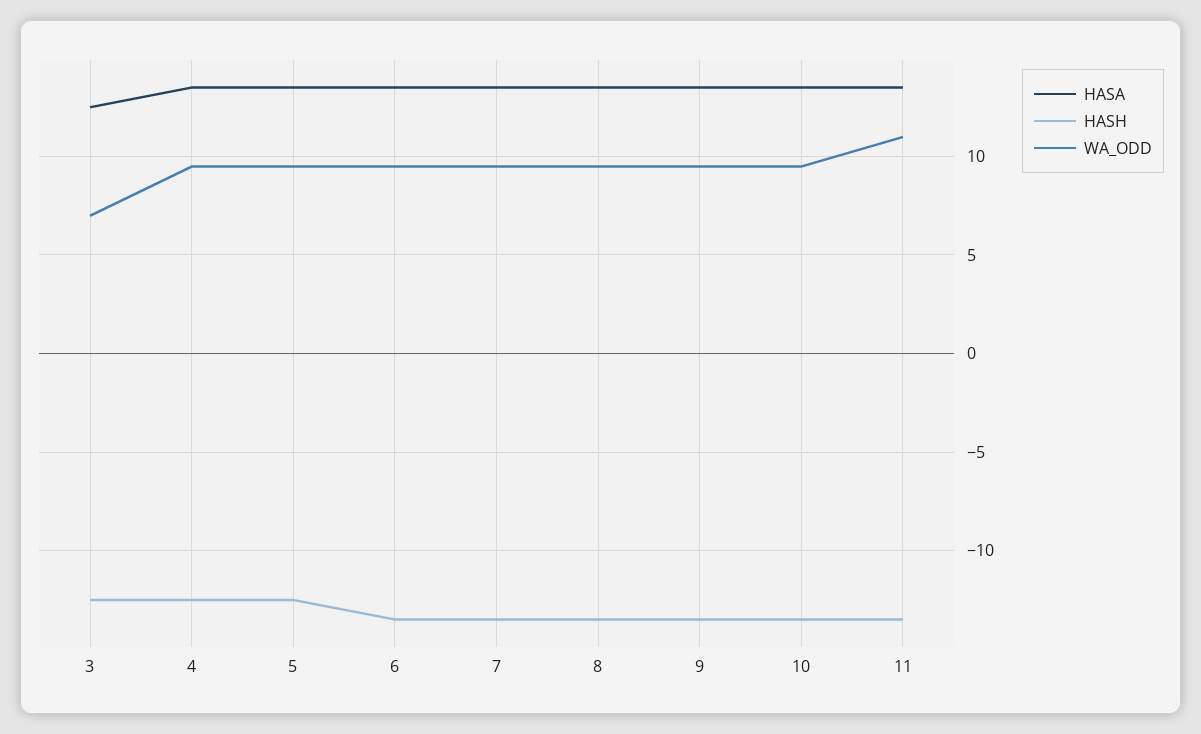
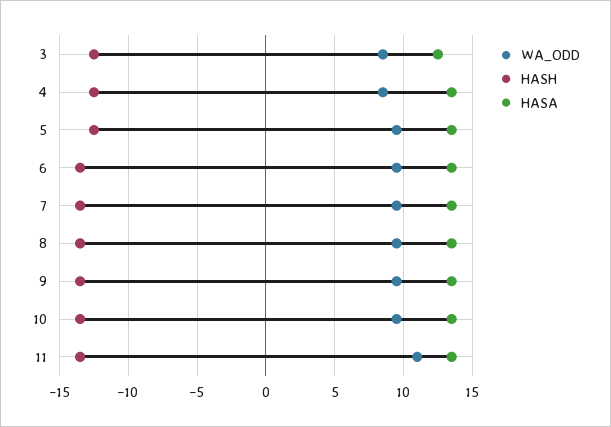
  {
    "HASA": {
      "3": 12.5,
      "4": 13.5,
      "5": 13.5,
      "6": 13.5,
      "7": 13.5,
      "8": 13.5,
      "9": 13.5,
      "10": 13.5,
      "11": 13.5
    },
    "HASH": {
      "3": -12.5,
      "4": -12.5,
      "5": -12.5,
      "6": -13.5,
      "7": -13.5,
      "8": -13.5,
      "9": -13.5,
      "10": -13.5,
      "11": -13.5
    },
    "WA_ODD": {
-     "3": 7,
+     "3": 8.5,
-     "4": 9.5,
+     "4": 8.5,
      "5": 9.5,
      "6": 9.5,
      "7": 9.5,
      "8": 9.5,
      "9": 9.5,
      "10": 9.5,
      "11": 11
    }
  }

